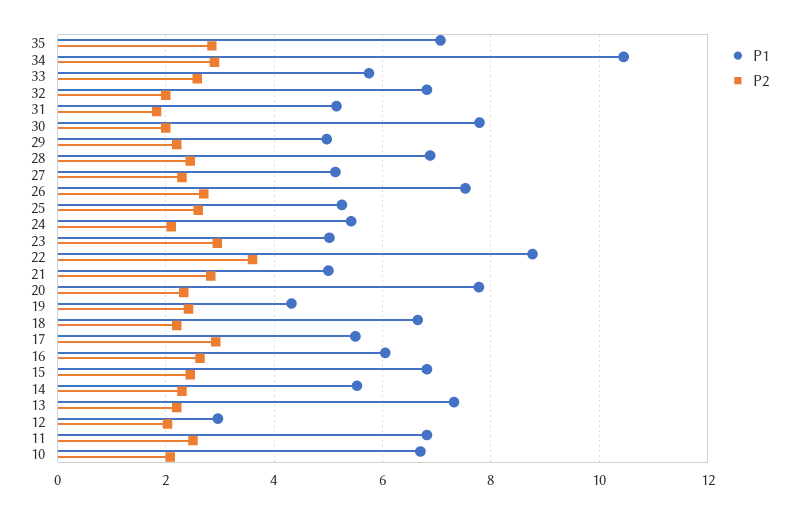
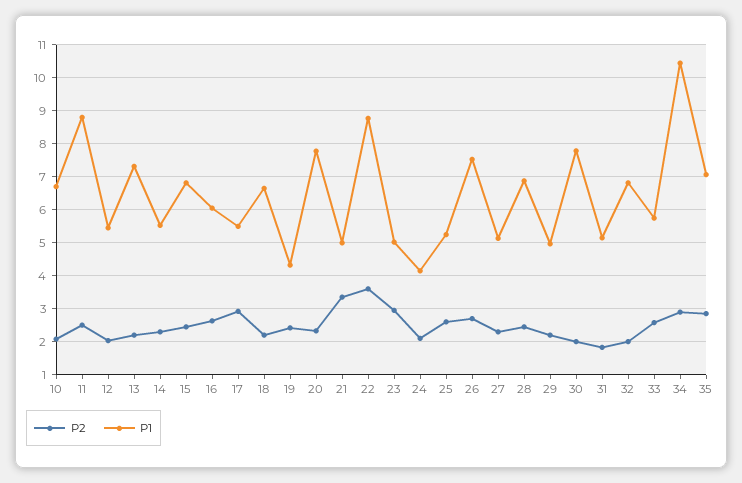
  {
    "P1": {
      "35": 7,
      "34": 10.4,
      "33": 5.8,
      "32": 6.8,
      "31": 5.2,
      "30": 7.8,
      "29": 5,
      "28": 6.8,
      "27": 5.2,
      "26": 7.6,
      "25": 5.2,
-     "24": 5.4,
+     "24": 4.2,
      "23": 5,
      "22": 8.8,
      "21": 5,
      "20": 7.8,
      "19": 4.4,
      "18": 6.6,
      "17": 5.6,
      "16": 6,
      "15": 6.8,
      "14": 5.6,
      "13": 7.4,
-     "12": 3,
+     "12": 5.4,
-     "11": 6.8,
+     "11": 8.8,
      "10": 6.8
    },
    "P2": {
      "35": 2.8,
      "34": 3,
      "33": 2.6,
      "32": 2,
      "31": 1.8,
      "30": 2,
      "29": 2.2,
      "28": 2.4,
      "27": 2.4,
      "26": 2.8,
      "25": 2.6,
      "24": 2.2,
      "23": 3,
      "22": 3.6,
-     "21": 2.8,
+     "21": 3.4,
      "20": 2.4,
      "19": 2.4,
      "18": 2.2,
      "17": 3,
      "16": 2.6,
      "15": 2.4,
      "14": 2.4,
      "13": 2.2,
      "12": 2,
      "11": 2.6,
      "10": 2
    }
  }

